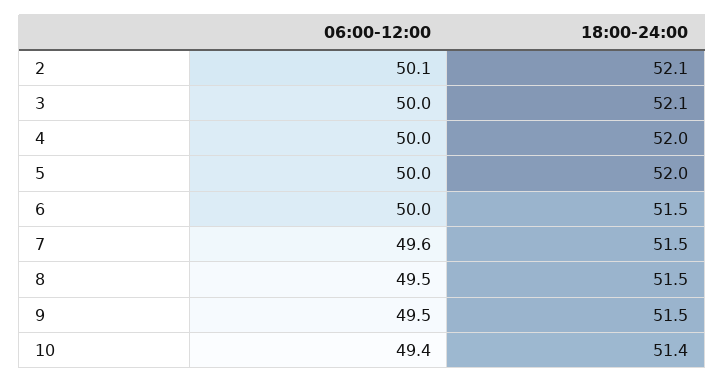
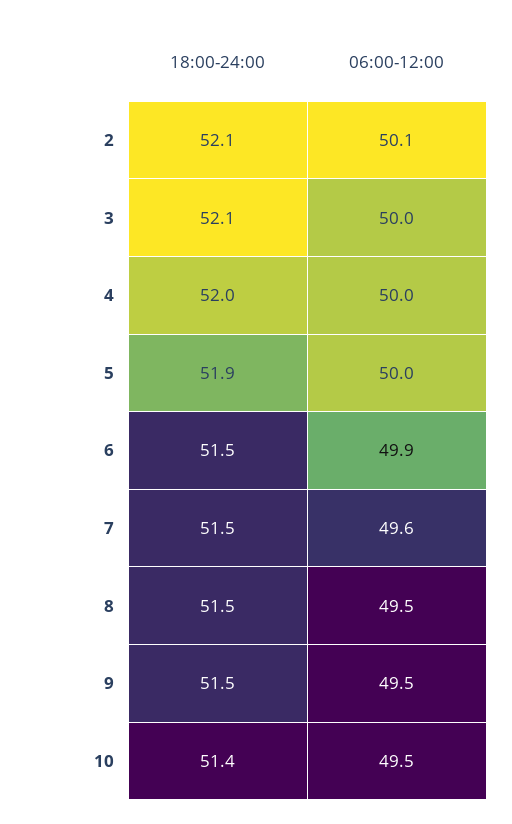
  {
    "06:00-12:00": {
      "2": 50.1,
      "3": 50,
      "4": 50,
      "5": 50,
-     "6": 50,
+     "6": 49.9,
      "7": 49.6,
      "8": 49.5,
      "9": 49.5,
-     "10": 49.4
+     "10": 49.5
    },
    "18:00-24:00": {
      "2": 52.1,
      "3": 52.1,
      "4": 52,
-     "5": 52,
+     "5": 51.9,
      "6": 51.5,
      "7": 51.5,
      "8": 51.5,
      "9": 51.5,
      "10": 51.4
    }
  }

